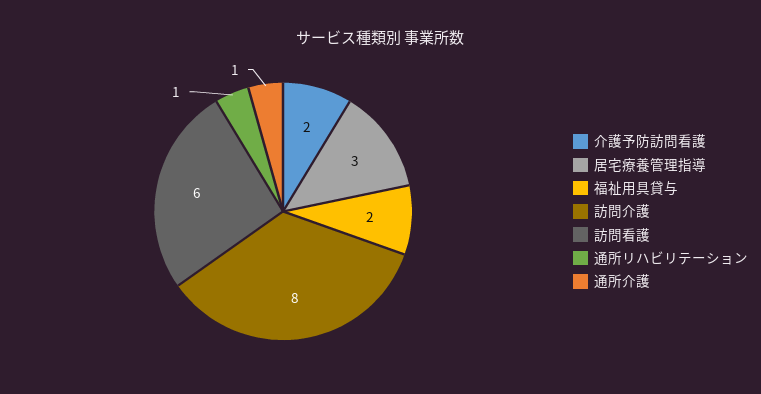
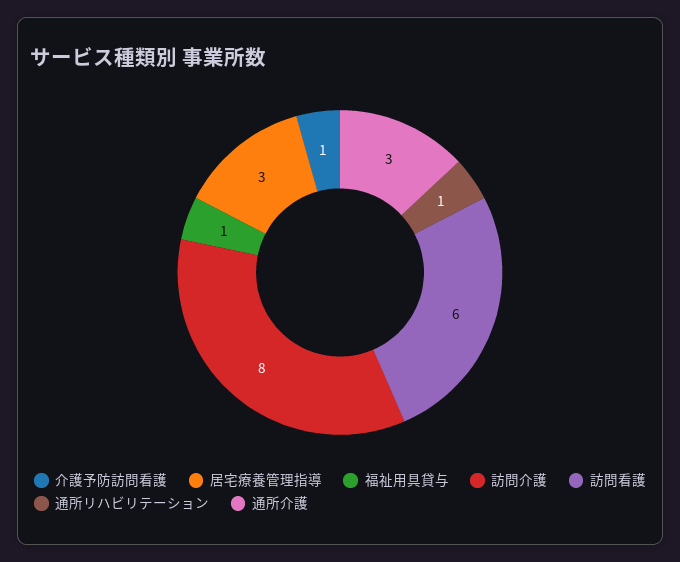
  {
-   "介護予防訪問看護": 2,
+   "介護予防訪問看護": 1,
    "居宅療養管理指導": 3,
-   "福祉用具貸与": 2,
+   "福祉用具貸与": 1,
    "訪問介護": 8,
    "訪問看護": 6,
    "通所リハビリテーション": 1,
-   "通所介護": 1
+   "通所介護": 3
  }

